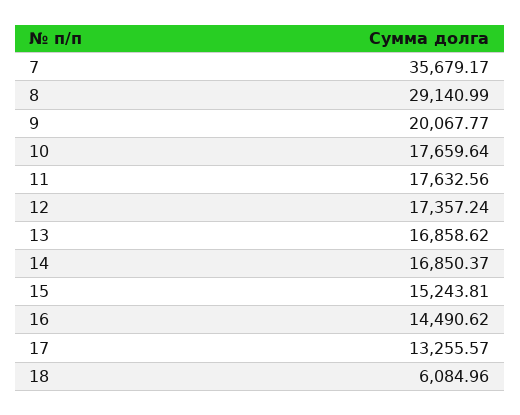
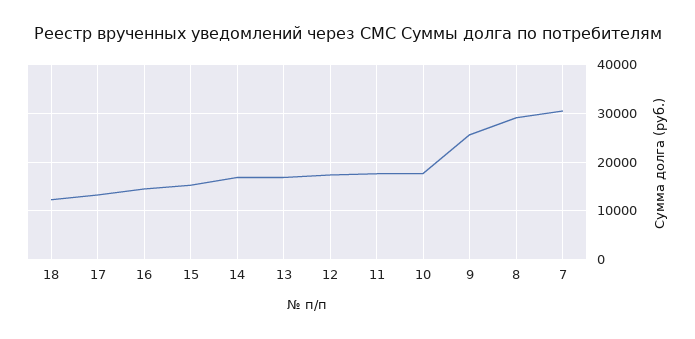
  {
-   "7": 35679.17,
+   "7": 30000,
    "8": 29140.99,
-   "9": 20067.77,
+   "9": 26000,
    "10": 17659.64,
    "11": 17632.56,
    "12": 17357.24,
    "13": 16858.62,
    "14": 16850.37,
    "15": 15243.81,
    "16": 14490.62,
    "17": 13255.57,
-   "18": 6084.96
+   "18": 12000
  }

